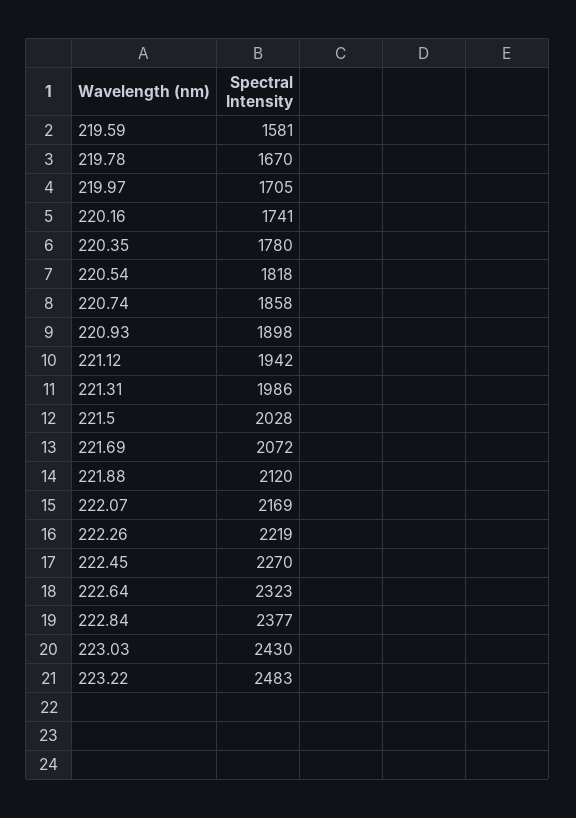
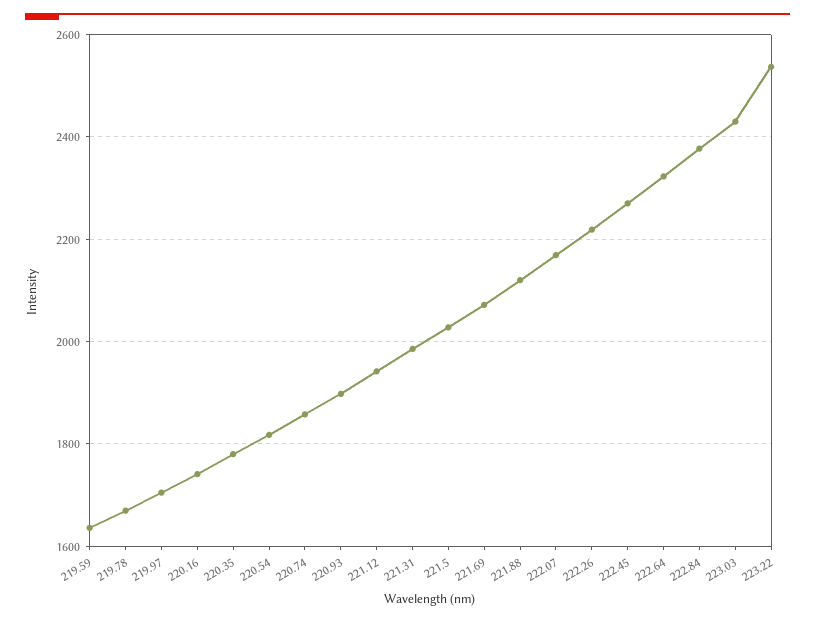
  {
-   "219.59": 1581,
+   "219.59": 1640,
    "219.78": 1670,
    "219.97": 1705,
    "220.16": 1741,
    "220.35": 1780,
    "220.54": 1818,
    "220.74": 1858,
    "220.93": 1898,
    "221.12": 1942,
    "221.31": 1986,
    "221.5": 2028,
    "221.69": 2072,
    "221.88": 2120,
    "222.07": 2169,
    "222.26": 2219,
    "222.45": 2270,
    "222.64": 2323,
    "222.84": 2377,
    "223.03": 2430,
-   "223.22": 2483
+   "223.22": 2540
  }

